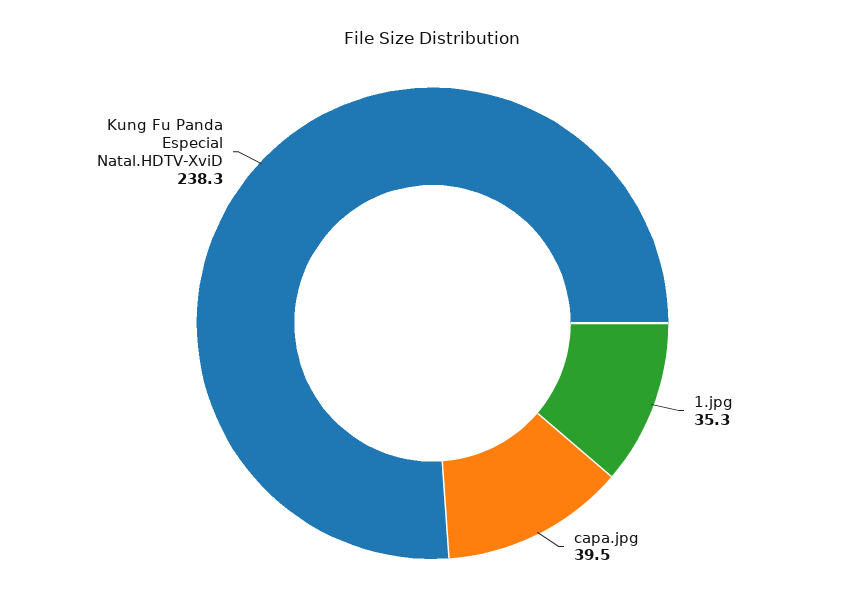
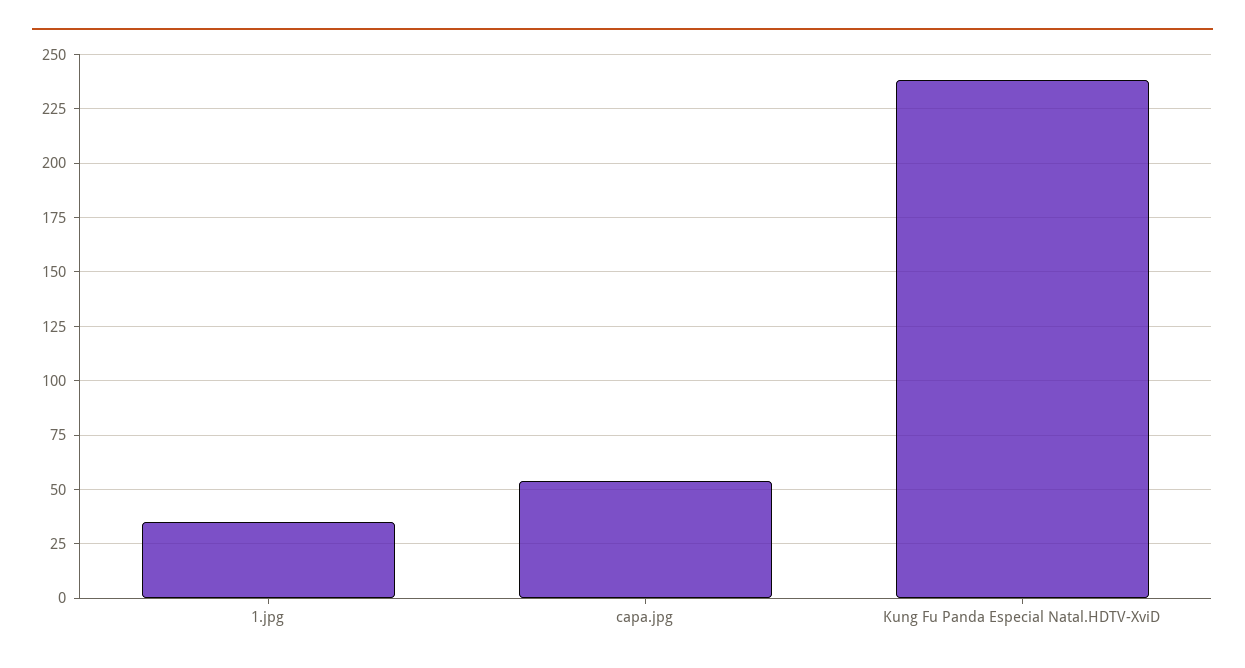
  {
    "1.jpg": 35.3,
-   "capa.jpg": 39.5,
+   "capa.jpg": 55,
    "Kung Fu Panda Especial Natal.HDTV-XviD": 238.3
  }

